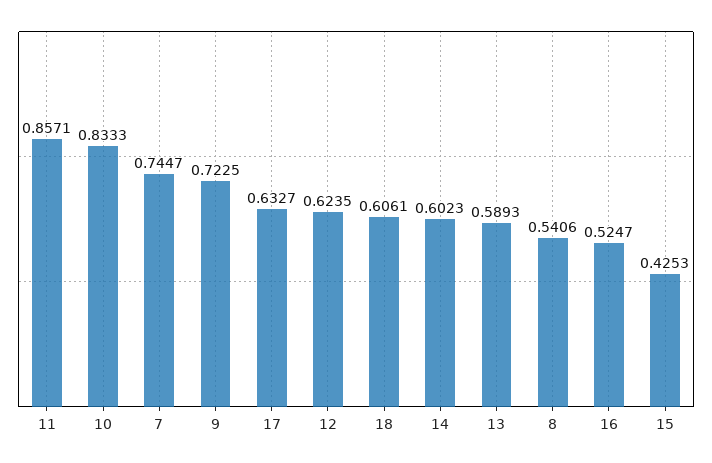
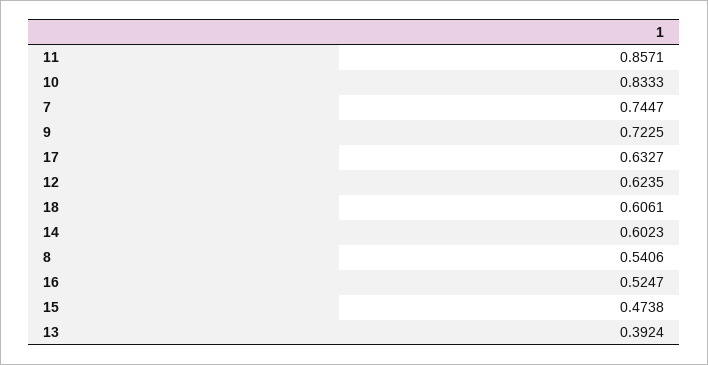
  {
    "11": 0.8571,
    "10": 0.8333,
    "7": 0.7447,
    "9": 0.7225,
    "17": 0.6327,
    "12": 0.6235,
    "18": 0.6061,
    "14": 0.6023,
-   "13": 0.5893,
+   "13": 0.3924,
    "8": 0.5406,
    "16": 0.5247,
-   "15": 0.4253
+   "15": 0.4738
  }

